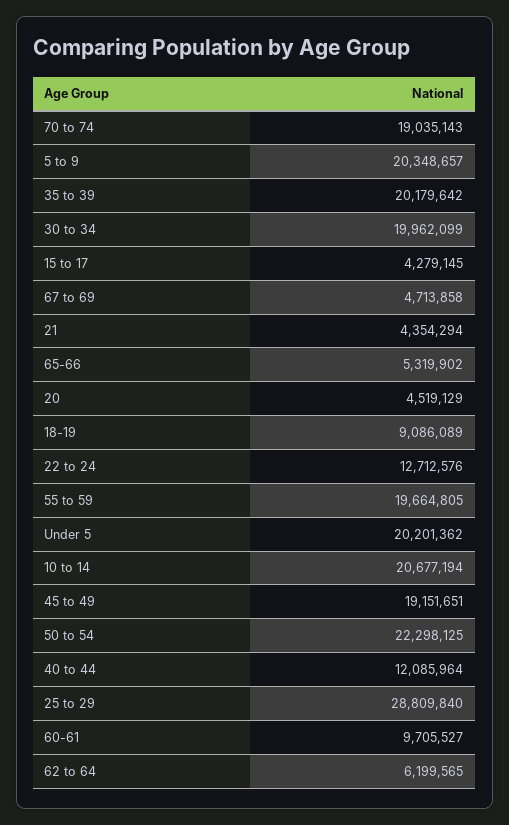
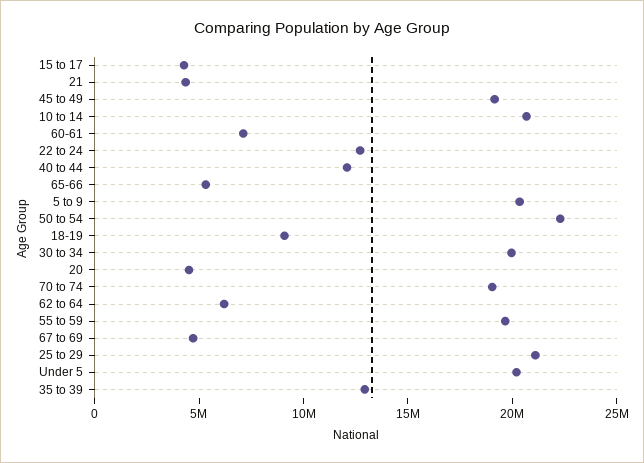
  {
    "70 to 74": 19035143,
    "5 to 9": 20348657,
-   "35 to 39": 20179642,
+   "35 to 39": 13000000,
    "30 to 34": 19962099,
    "15 to 17": 4279145,
    "67 to 69": 4713858,
    "21": 4354294,
    "65-66": 5319902,
    "20": 4519129,
    "18-19": 9086089,
    "22 to 24": 12712576,
    "55 to 59": 19664805,
    "Under 5": 20201362,
    "10 to 14": 20677194,
    "45 to 49": 19151651,
    "50 to 54": 22298125,
    "40 to 44": 12085964,
-   "25 to 29": 28809840,
+   "25 to 29": 21000000,
-   "60-61": 9705527,
+   "60-61": 7000000,
    "62 to 64": 6199565
  }

